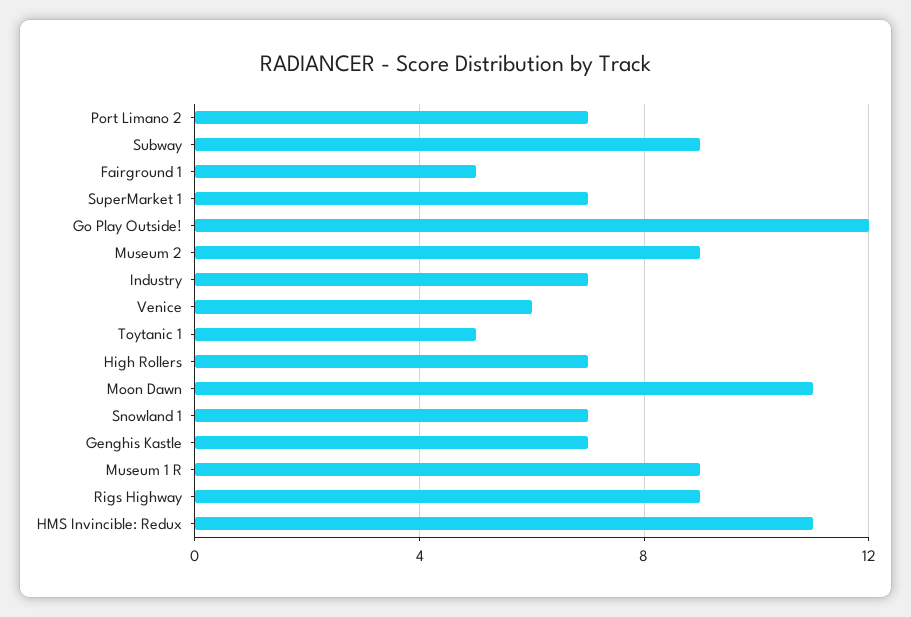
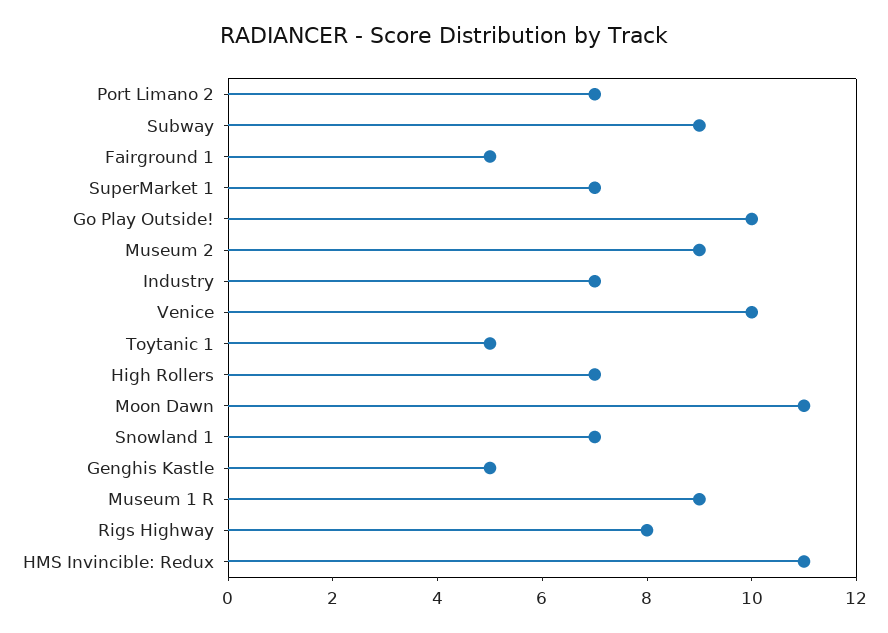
  {
    "Port Limano 2": 7,
    "Subway": 9,
    "Fairground 1": 5,
    "SuperMarket 1": 7,
-   "Go Play Outside!": 12,
+   "Go Play Outside!": 10,
    "Museum 2": 9,
    "Industry": 7,
-   "Venice": 6,
+   "Venice": 10,
    "Toytanic 1": 5,
    "High Rollers": 7,
    "Moon Dawn": 11,
    "Snowland 1": 7,
-   "Genghis Kastle": 7,
+   "Genghis Kastle": 5,
    "Museum 1 R": 9,
-   "Rigs Highway": 9,
+   "Rigs Highway": 8,
    "HMS Invincible: Redux": 11
  }

